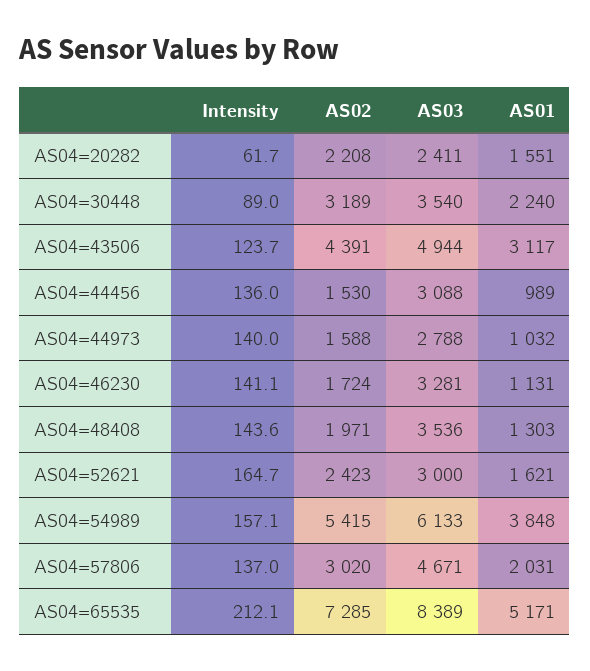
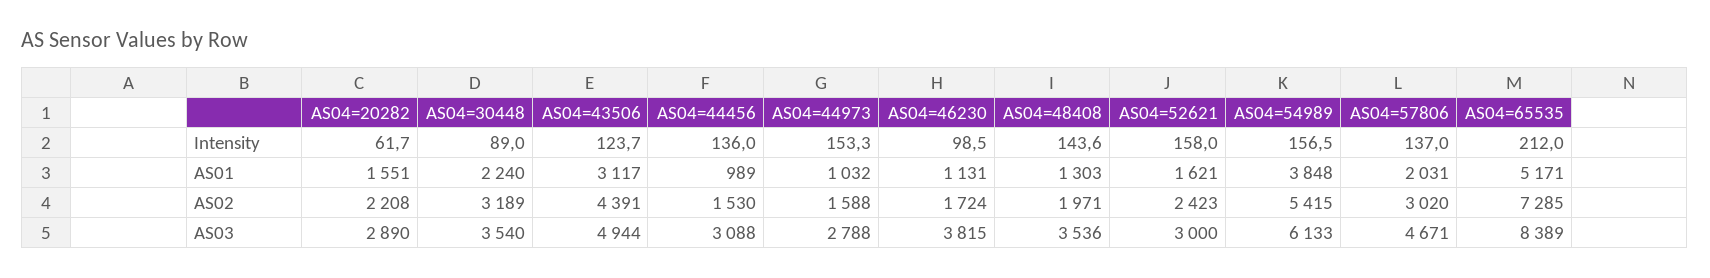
  {
    "Intensity": {
      "AS04=20282": 61.7,
      "AS04=30448": 89,
      "AS04=43506": 123.7,
      "AS04=44456": 136,
-     "AS04=44973": 140,
+     "AS04=44973": 153.3,
-     "AS04=46230": 141.1,
+     "AS04=46230": 98.5,
      "AS04=48408": 143.6,
-     "AS04=52621": 164.7,
+     "AS04=52621": 158,
-     "AS04=54989": 157.1,
+     "AS04=54989": 156.5,
      "AS04=57806": 137,
-     "AS04=65535": 212.1
+     "AS04=65535": 212
    },
    "AS02": {
      "AS04=20282": 2208,
      "AS04=30448": 3189,
      "AS04=43506": 4391,
      "AS04=44456": 1530,
      "AS04=44973": 1588,
      "AS04=46230": 1724,
      "AS04=48408": 1971,
      "AS04=52621": 2423,
      "AS04=54989": 5415,
      "AS04=57806": 3020,
      "AS04=65535": 7285
    },
    "AS03": {
-     "AS04=20282": 2411,
+     "AS04=20282": 2890,
      "AS04=30448": 3540,
      "AS04=43506": 4944,
      "AS04=44456": 3088,
      "AS04=44973": 2788,
-     "AS04=46230": 3281,
+     "AS04=46230": 3815,
      "AS04=48408": 3536,
      "AS04=52621": 3000,
      "AS04=54989": 6133,
      "AS04=57806": 4671,
      "AS04=65535": 8389
    },
    "AS01": {
      "AS04=20282": 1551,
      "AS04=30448": 2240,
      "AS04=43506": 3117,
      "AS04=44456": 989,
      "AS04=44973": 1032,
      "AS04=46230": 1131,
      "AS04=48408": 1303,
      "AS04=52621": 1621,
      "AS04=54989": 3848,
      "AS04=57806": 2031,
      "AS04=65535": 5171
    }
  }

